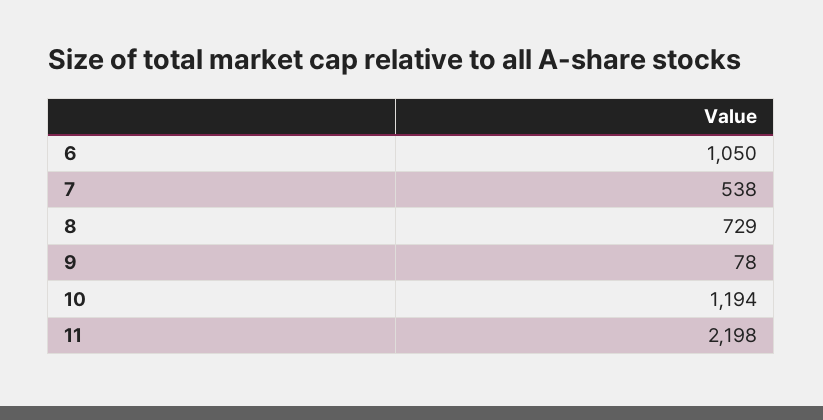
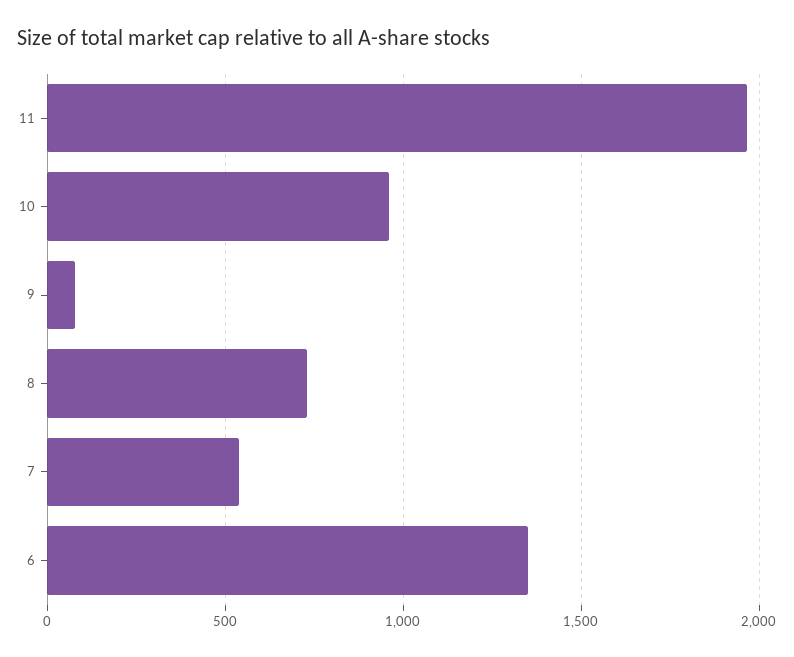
  {
-   "6": 1050,
+   "6": 1350,
    "7": 538,
    "8": 729,
    "9": 78,
-   "10": 1194,
+   "10": 950,
-   "11": 2198
+   "11": 1950
  }

